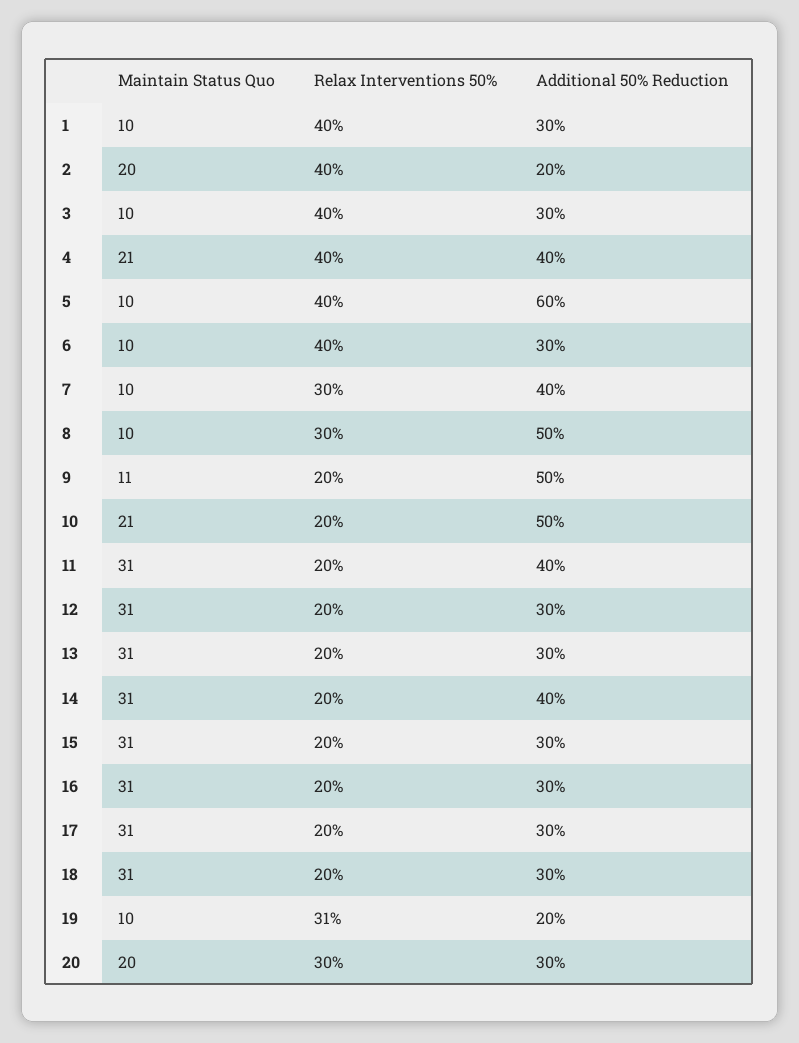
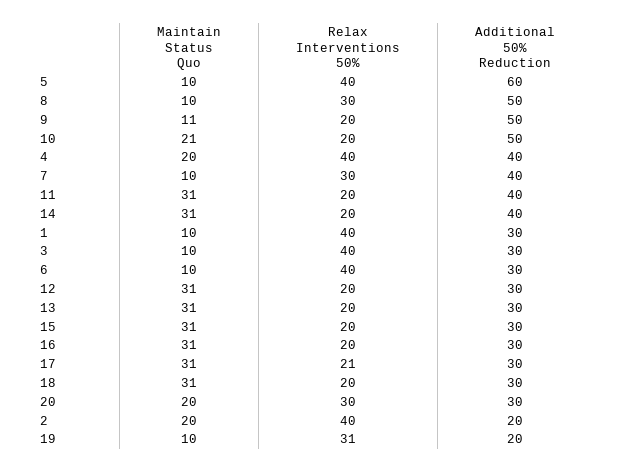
  {
    "Maintain Status Quo": {
      "1": 10,
      "2": 20,
      "3": 10,
-     "4": 21,
+     "4": 20,
      "5": 10,
      "6": 10,
      "7": 10,
      "8": 10,
      "9": 11,
      "10": 21,
      "11": 31,
      "12": 31,
      "13": 31,
      "14": 31,
      "15": 31,
      "16": 31,
      "17": 31,
      "18": 31,
      "19": 10,
      "20": 20
    },
    "Relax Interventions 50%": {
      "1": 40,
      "2": 40,
      "3": 40,
      "4": 40,
      "5": 40,
      "6": 40,
      "7": 30,
      "8": 30,
      "9": 20,
      "10": 20,
      "11": 20,
      "12": 20,
      "13": 20,
      "14": 20,
      "15": 20,
      "16": 20,
-     "17": 20,
+     "17": 21,
      "18": 20,
      "19": 31,
      "20": 30
    },
    "Additional 50% Reduction": {
      "1": 30,
      "2": 20,
      "3": 30,
      "4": 40,
      "5": 60,
      "6": 30,
      "7": 40,
      "8": 50,
      "9": 50,
      "10": 50,
      "11": 40,
      "12": 30,
      "13": 30,
      "14": 40,
      "15": 30,
      "16": 30,
      "17": 30,
      "18": 30,
      "19": 20,
      "20": 30
    }
  }

